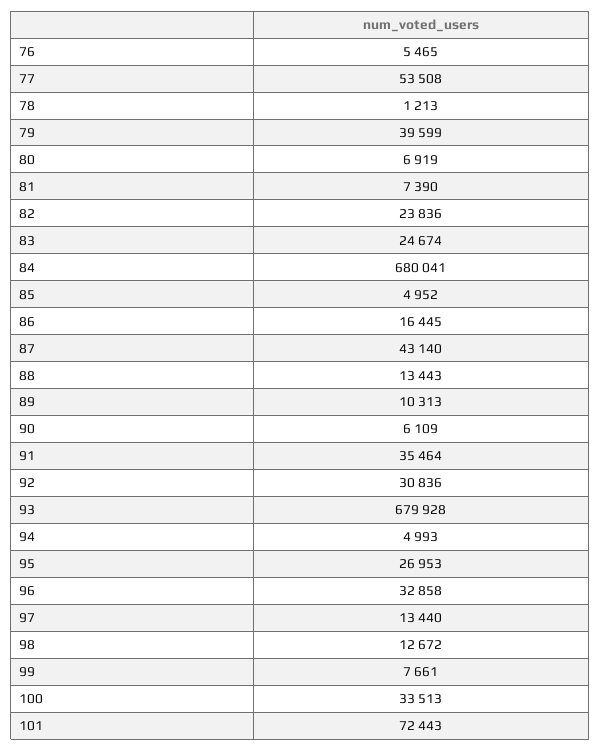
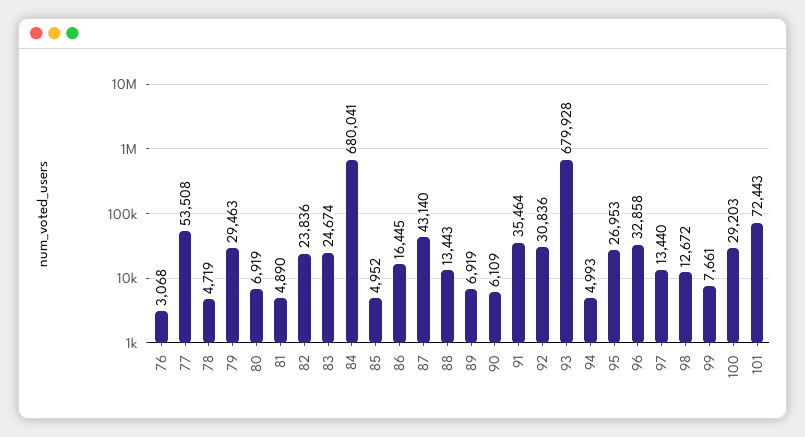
  {
-   "76": 5465,
+   "76": 3068,
    "77": 53508,
-   "78": 1213,
+   "78": 4719,
-   "79": 39599,
+   "79": 29463,
    "80": 6919,
-   "81": 7390,
+   "81": 4890,
    "82": 23836,
    "83": 24674,
    "84": 680041,
    "85": 4952,
    "86": 16445,
    "87": 43140,
    "88": 13443,
-   "89": 10313,
+   "89": 6919,
    "90": 6109,
    "91": 35464,
    "92": 30836,
    "93": 679928,
    "94": 4993,
    "95": 26953,
    "96": 32858,
    "97": 13440,
    "98": 12672,
    "99": 7661,
-   "100": 33513,
+   "100": 29203,
    "101": 72443
  }

